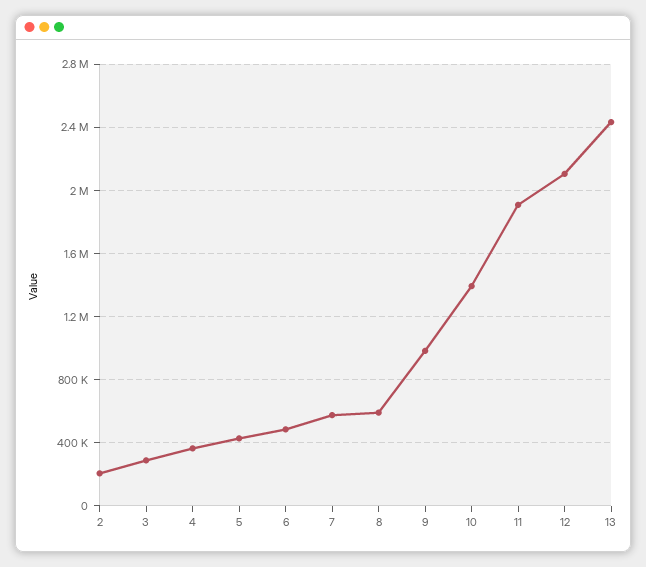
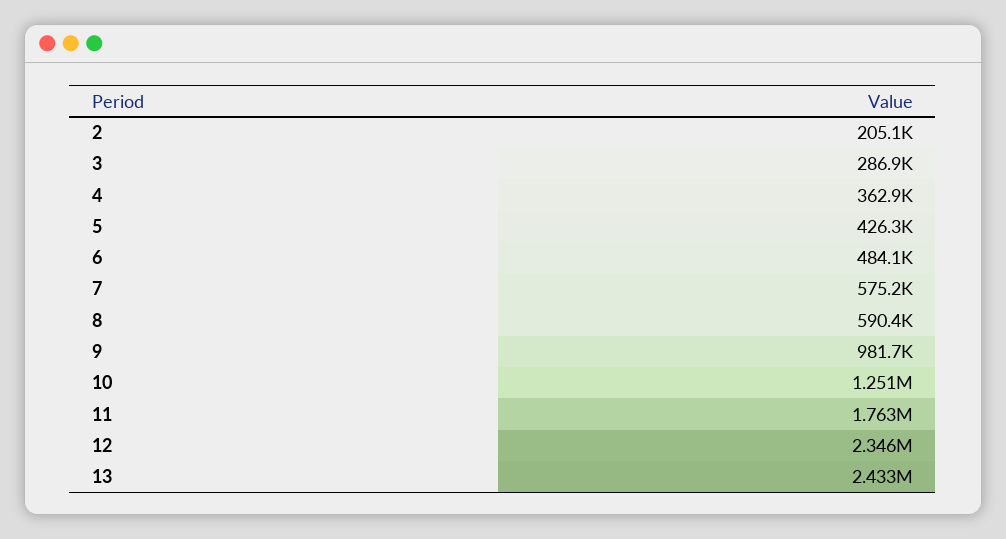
  {
    "2": 205100,
    "3": 286900,
    "4": 362900,
    "5": 426300,
    "6": 484100,
    "7": 575200,
    "8": 590400,
    "9": 981700,
-   "10": 1400000,
+   "10": 1251000,
-   "11": 1900000,
+   "11": 1763000,
-   "12": 2100000,
+   "12": 2346000,
    "13": 2433000
  }

